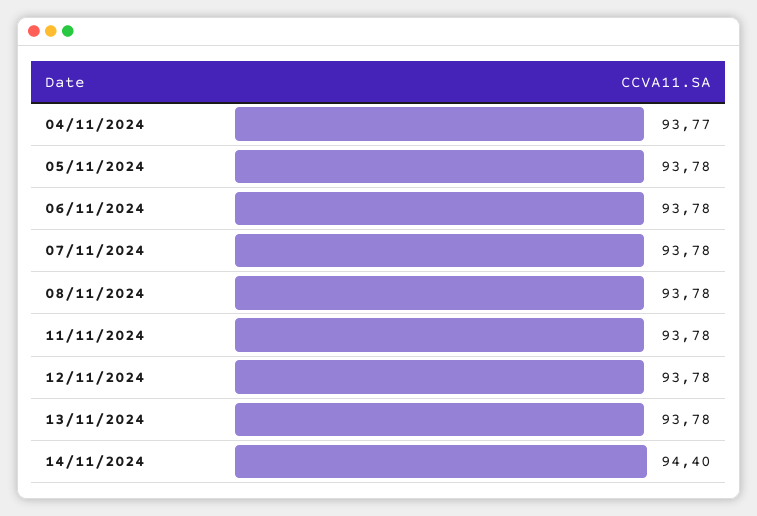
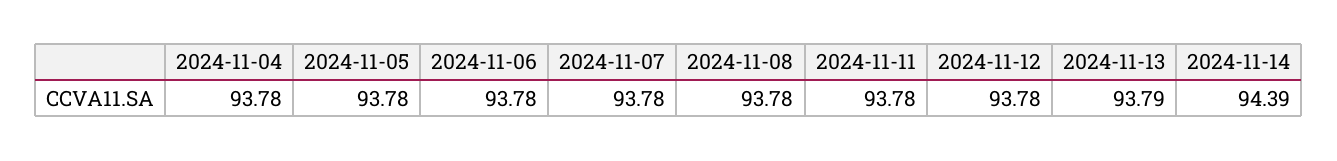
  {
-   "04/11/2024": 93.77,
+   "04/11/2024": 93.78,
    "05/11/2024": 93.78,
    "06/11/2024": 93.78,
    "07/11/2024": 93.78,
    "08/11/2024": 93.78,
    "11/11/2024": 93.78,
    "12/11/2024": 93.78,
-   "13/11/2024": 93.78,
+   "13/11/2024": 93.79,
-   "14/11/2024": 94.4
+   "14/11/2024": 94.39
  }

